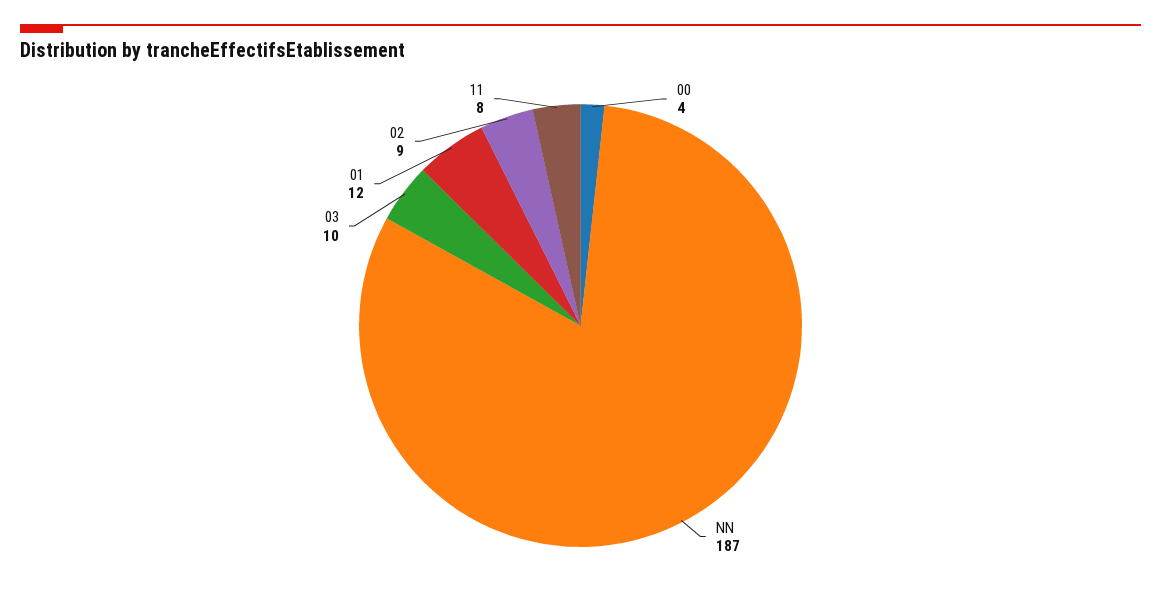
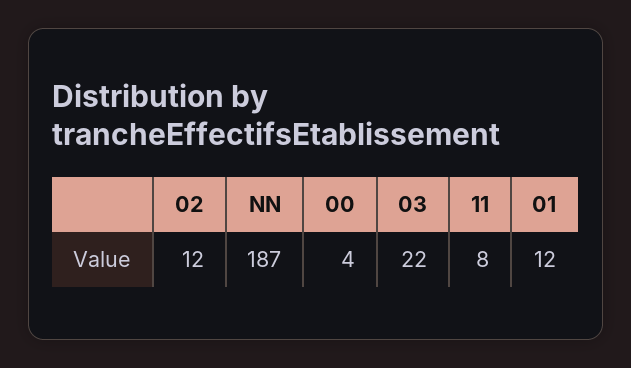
  {
    "00": 4,
    "NN": 187,
-   "03": 10,
+   "03": 22,
    "01": 12,
-   "02": 9,
+   "02": 12,
    "11": 8
  }

